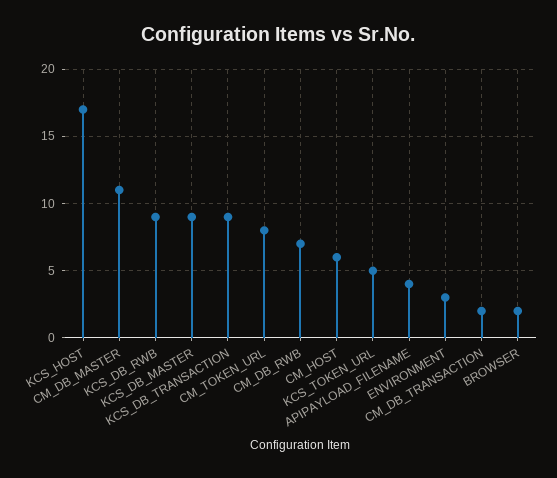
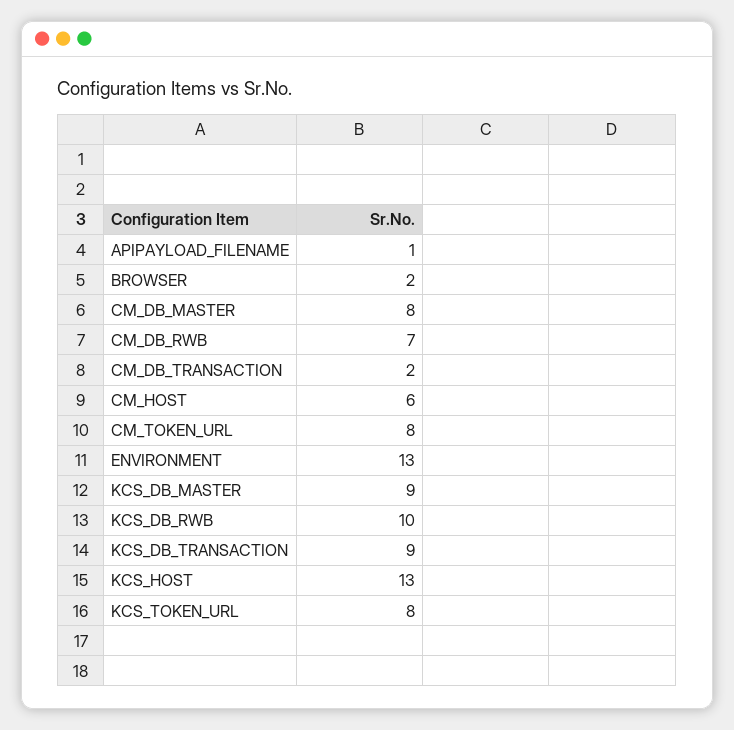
  {
-   "KCS_HOST": 17,
+   "KCS_HOST": 13,
-   "CM_DB_MASTER": 11,
+   "CM_DB_MASTER": 8,
-   "KCS_DB_RWB": 9,
+   "KCS_DB_RWB": 10,
    "KCS_DB_MASTER": 9,
    "KCS_DB_TRANSACTION": 9,
    "CM_TOKEN_URL": 8,
    "CM_DB_RWB": 7,
    "CM_HOST": 6,
-   "KCS_TOKEN_URL": 5,
+   "KCS_TOKEN_URL": 8,
-   "APIPAYLOAD_FILENAME": 4,
+   "APIPAYLOAD_FILENAME": 1,
-   "ENVIRONMENT": 3,
+   "ENVIRONMENT": 13,
    "CM_DB_TRANSACTION": 2,
    "BROWSER": 2
  }

